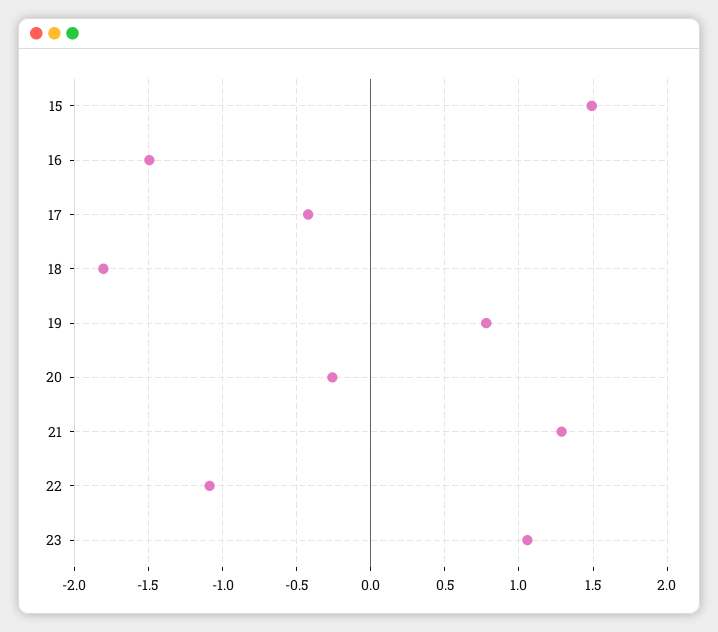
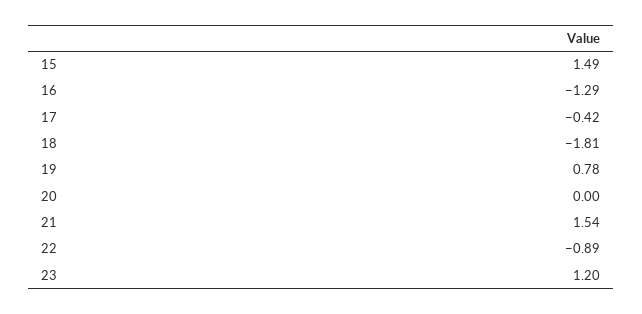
  {
    "15": 1.49,
-   "16": -1.5,
+   "16": -1.29,
    "17": -0.42,
    "18": -1.81,
    "19": 0.78,
-   "20": -0.25,
+   "20": 0,
-   "21": 1.3,
+   "21": 1.54,
-   "22": -1.1,
+   "22": -0.89,
-   "23": 1.05
+   "23": 1.2
  }

